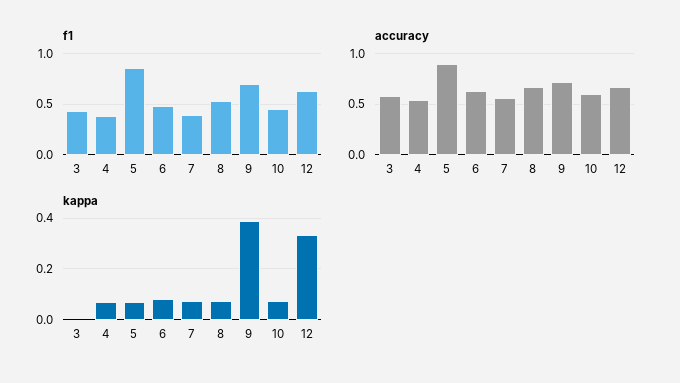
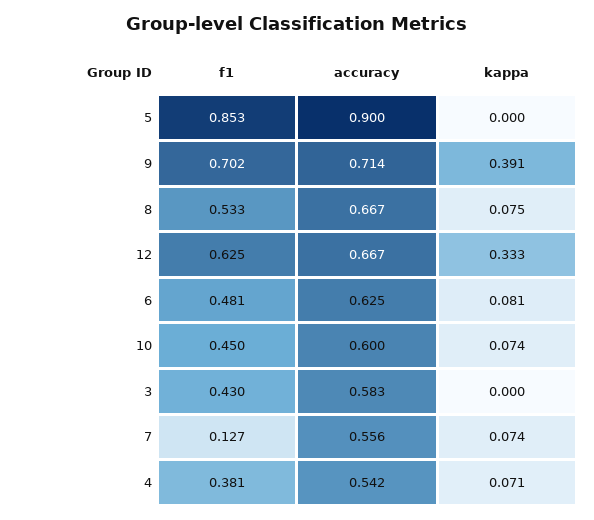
  {
    "f1": {
      "3": 0.43,
      "4": 0.381,
      "5": 0.853,
      "6": 0.481,
-     "7": 0.4,
+     "7": 0.127,
      "8": 0.533,
      "9": 0.702,
      "10": 0.45,
      "12": 0.625
    },
    "accuracy": {
      "3": 0.583,
      "4": 0.542,
      "5": 0.9,
      "6": 0.625,
      "7": 0.556,
      "8": 0.667,
      "9": 0.714,
      "10": 0.6,
      "12": 0.667
    },
    "kappa": {
      "3": 0,
      "4": 0.071,
-     "5": 0.075,
+     "5": 0,
      "6": 0.081,
      "7": 0.074,
      "8": 0.075,
      "9": 0.391,
      "10": 0.074,
      "12": 0.333
    }
  }

